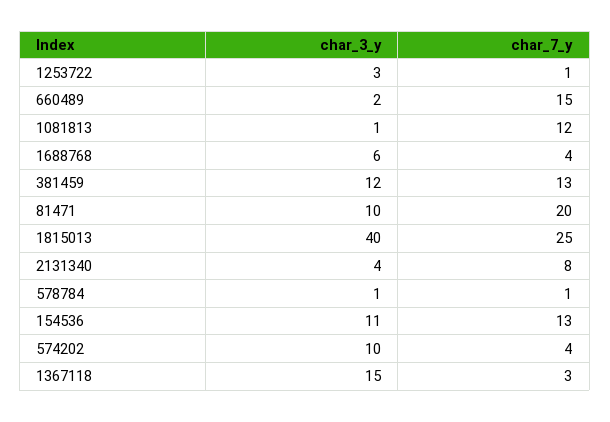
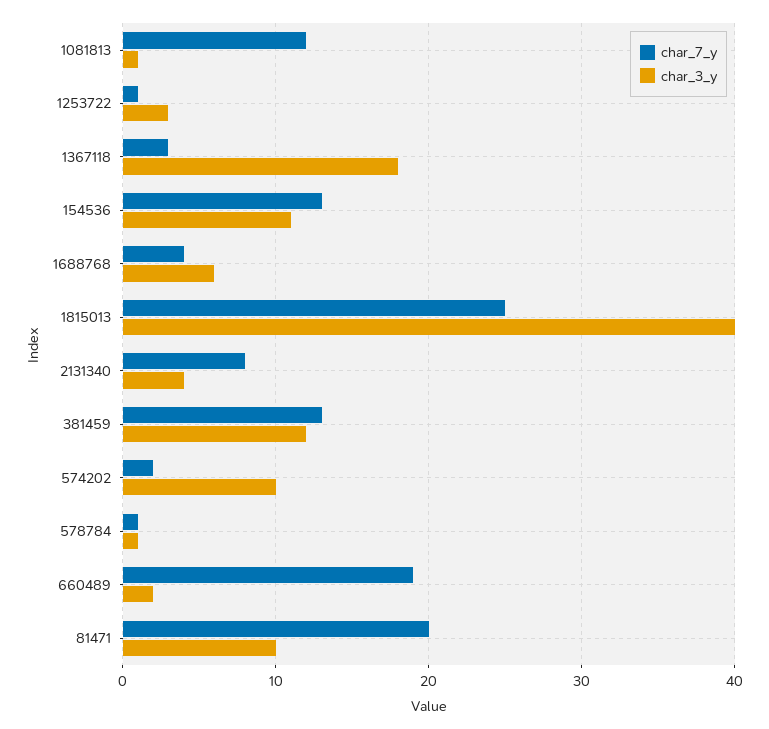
  {
    "char_3_y": {
      "1253722": 3,
      "660489": 2,
      "1081813": 1,
      "1688768": 6,
      "381459": 12,
      "81471": 10,
      "1815013": 40,
      "2131340": 4,
      "578784": 1,
      "154536": 11,
      "574202": 10,
-     "1367118": 15
+     "1367118": 18
    },
    "char_7_y": {
      "1253722": 1,
-     "660489": 15,
+     "660489": 19,
      "1081813": 12,
      "1688768": 4,
      "381459": 13,
      "81471": 20,
      "1815013": 25,
      "2131340": 8,
      "578784": 1,
      "154536": 13,
-     "574202": 4,
+     "574202": 2,
      "1367118": 3
    }
  }

